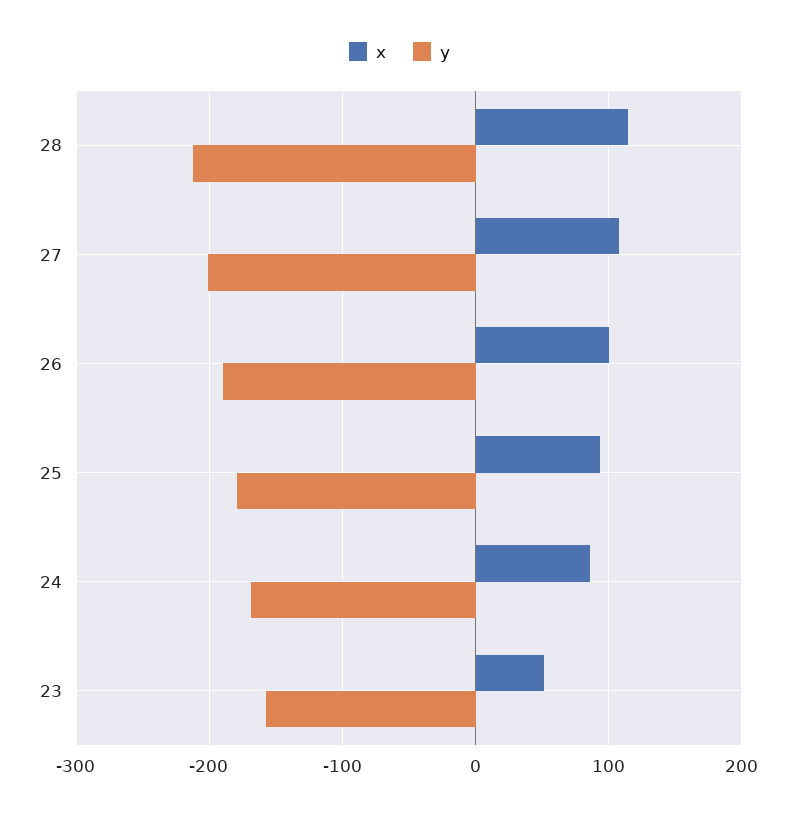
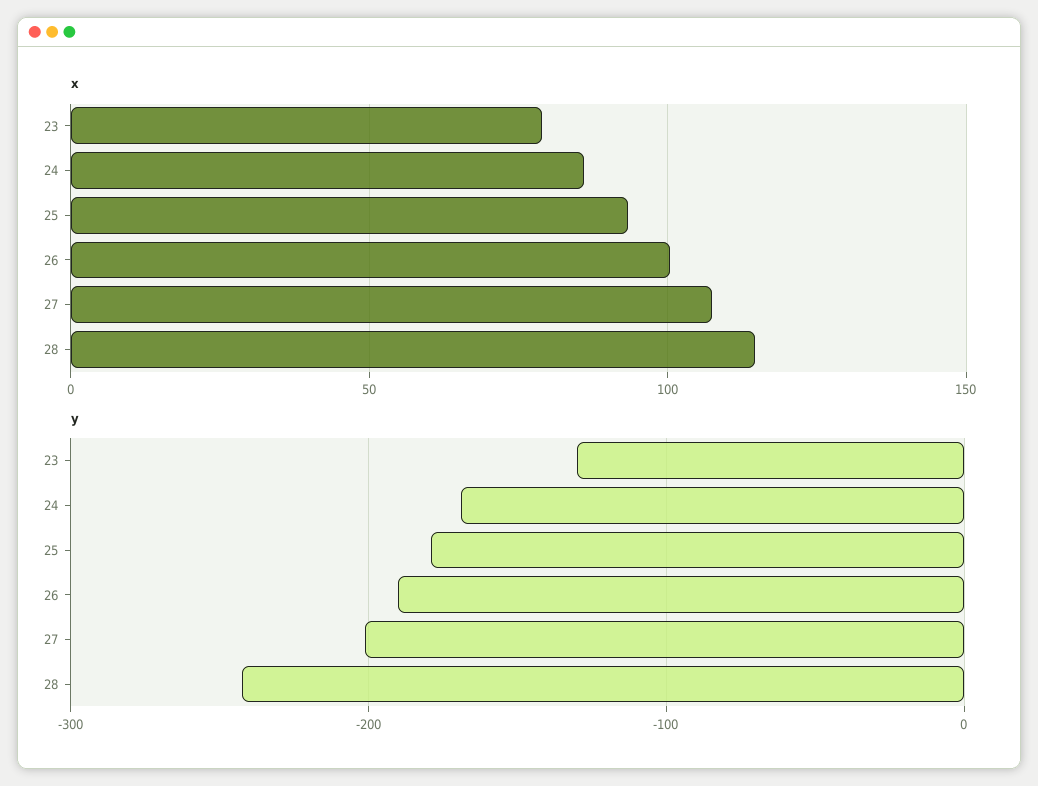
  {
    "x": {
      "28": 115,
      "27": 110,
      "26": 100,
      "25": 95,
      "24": 85,
-     "23": 50
+     "23": 80
    },
    "y": {
-     "28": -210,
+     "28": -240,
      "27": -200,
      "26": -190,
      "25": -180,
      "24": -170,
-     "23": -160
+     "23": -130
    }
  }

